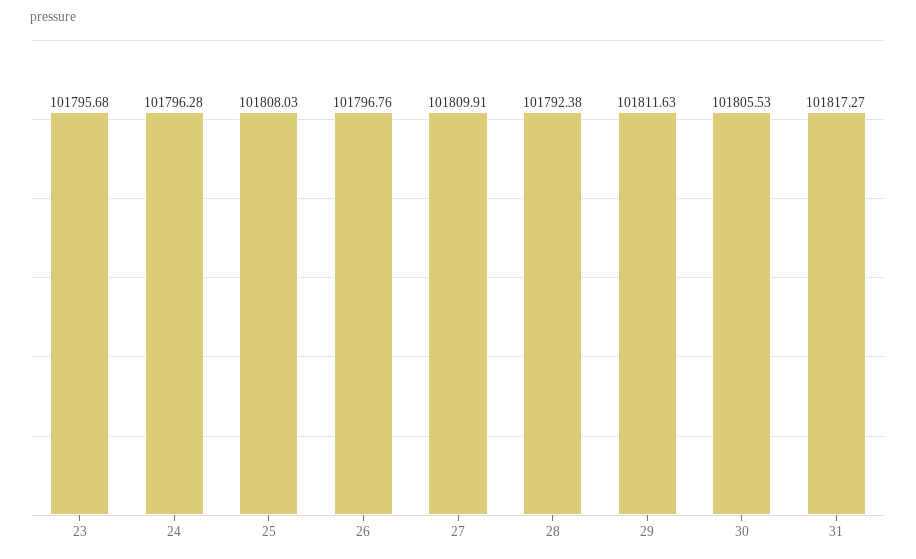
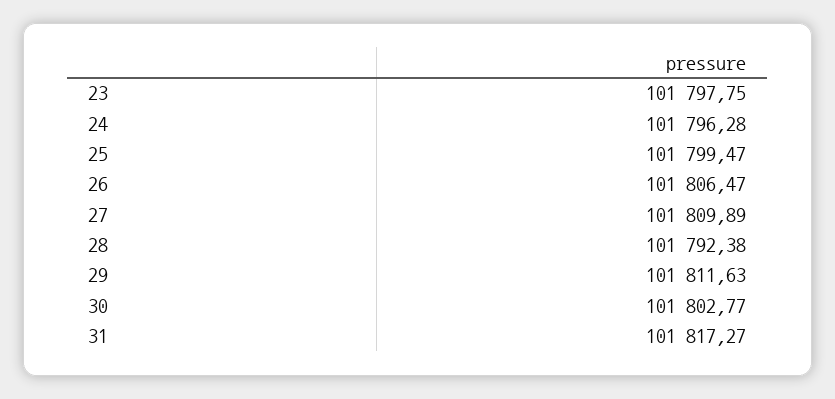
  {
-   "23": 101795.68,
+   "23": 101797.75,
    "24": 101796.28,
-   "25": 101808.03,
+   "25": 101799.47,
-   "26": 101796.76,
+   "26": 101806.47,
-   "27": 101809.91,
+   "27": 101809.89,
    "28": 101792.38,
    "29": 101811.63,
-   "30": 101805.53,
+   "30": 101802.77,
    "31": 101817.27
  }

